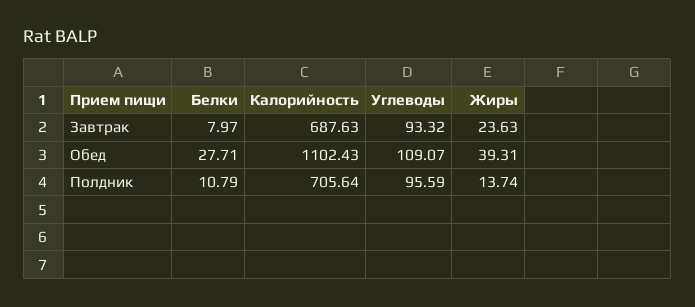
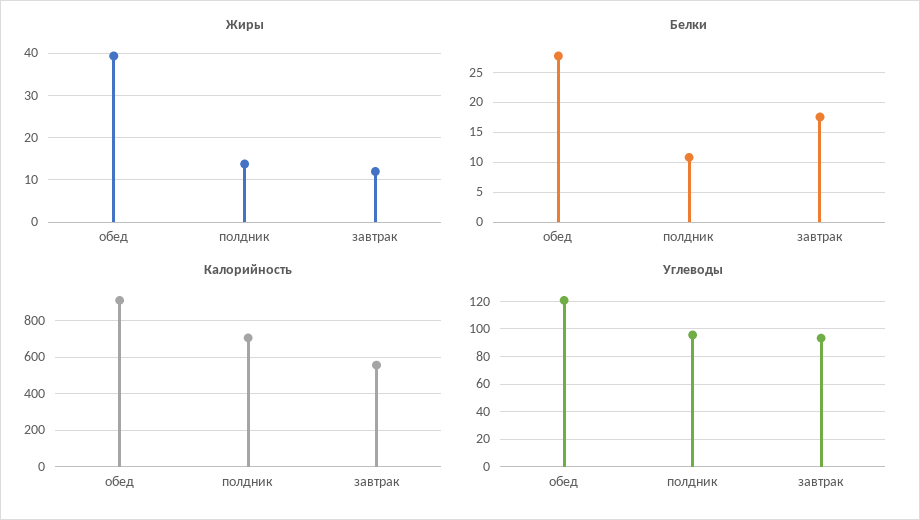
  {
    "Белки": {
-     "Завтрак": 7.97,
+     "Завтрак": 17.5,
      "Обед": 27.71,
      "Полдник": 10.79
    },
    "Калорийность": {
-     "Завтрак": 687.63,
+     "Завтрак": 550,
-     "Обед": 1102.43,
+     "Обед": 900,
      "Полдник": 705.64
    },
    "Углеводы": {
      "Завтрак": 93.32,
-     "Обед": 109.07,
+     "Обед": 120,
      "Полдник": 95.59
    },
    "Жиры": {
-     "Завтрак": 23.63,
+     "Завтрак": 12,
      "Обед": 39.31,
      "Полдник": 13.74
    }
  }

